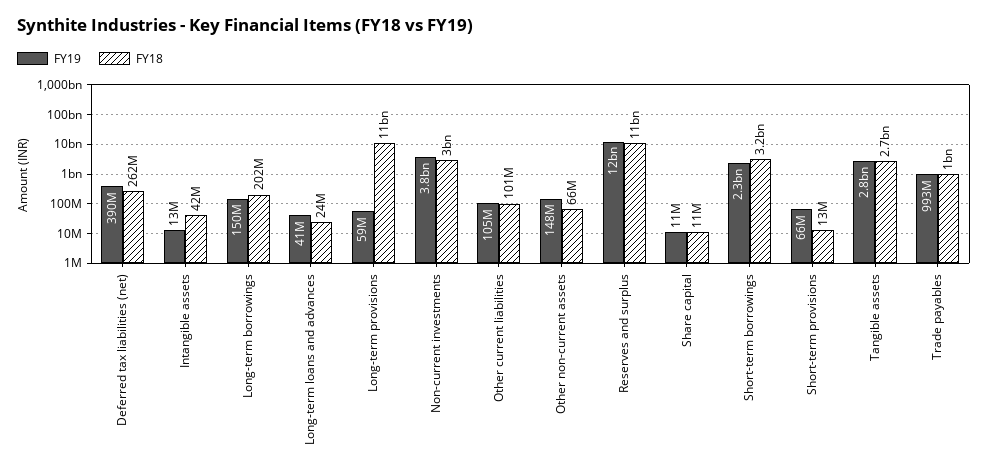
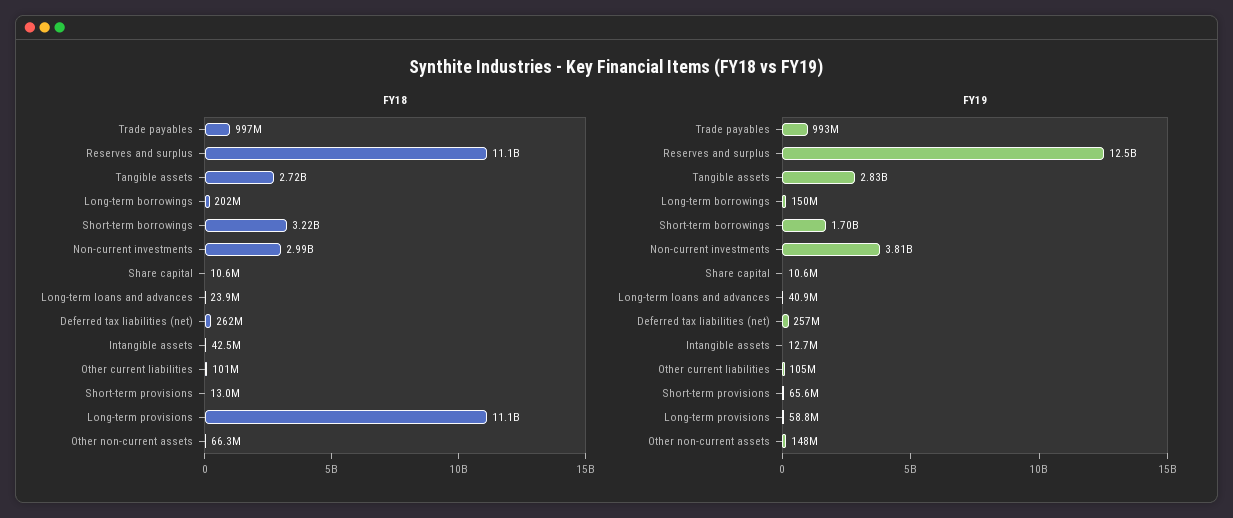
  {
    "FY19": {
-     "Deferred tax liabilities (net)": 390000000,
+     "Deferred tax liabilities (net)": 257000000,
      "Intangible assets": 12700000,
      "Long-term borrowings": 150000000,
      "Long-term loans and advances": 40900000,
      "Long-term provisions": 58800000,
      "Non-current investments": 3810000000,
      "Other current liabilities": 105000000,
      "Other non-current assets": 148000000,
      "Reserves and surplus": 12500000000,
      "Share capital": 10600000,
-     "Short-term borrowings": 2300000000,
+     "Short-term borrowings": 1700000000,
      "Short-term provisions": 65600000,
      "Tangible assets": 2830000000,
      "Trade payables": 993000000
    },
    "FY18": {
      "Deferred tax liabilities (net)": 262000000,
      "Intangible assets": 42500000,
      "Long-term borrowings": 202000000,
      "Long-term loans and advances": 23900000,
      "Long-term provisions": 11100000000,
      "Non-current investments": 2990000000,
      "Other current liabilities": 101000000,
      "Other non-current assets": 66300000,
      "Reserves and surplus": 11100000000,
      "Share capital": 10600000,
      "Short-term borrowings": 3220000000,
      "Short-term provisions": 13000000,
      "Tangible assets": 2720000000,
      "Trade payables": 997000000
    }
  }

